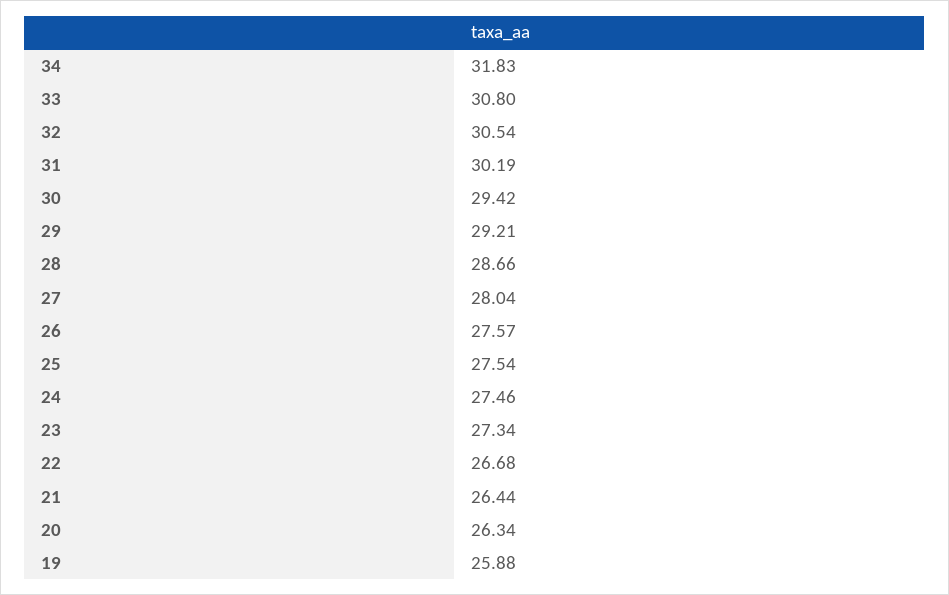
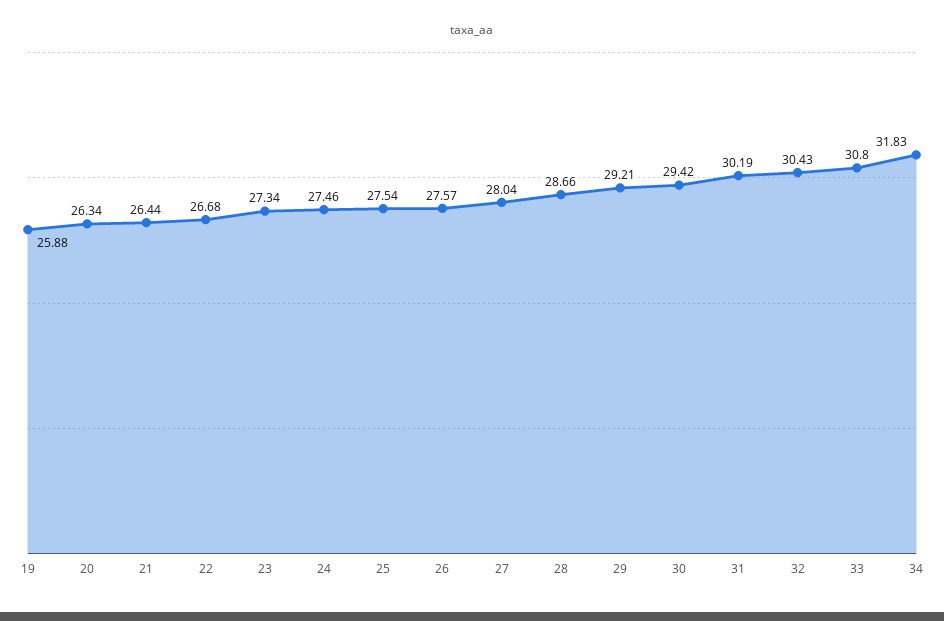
  {
    "34": 31.83,
    "33": 30.8,
-   "32": 30.54,
+   "32": 30.43,
    "31": 30.19,
    "30": 29.42,
    "29": 29.21,
    "28": 28.66,
    "27": 28.04,
    "26": 27.57,
    "25": 27.54,
    "24": 27.46,
    "23": 27.34,
    "22": 26.68,
    "21": 26.44,
    "20": 26.34,
    "19": 25.88
  }

